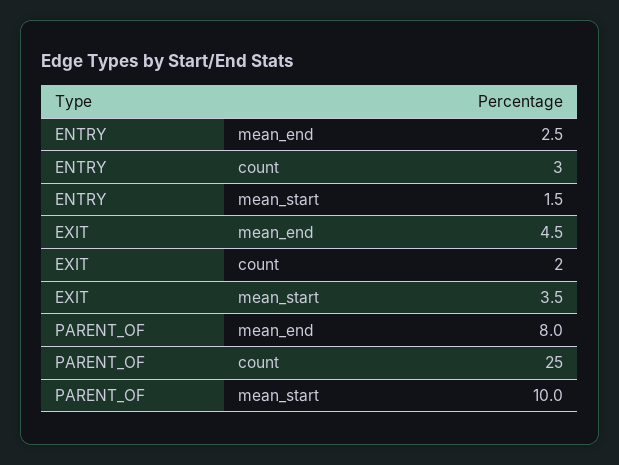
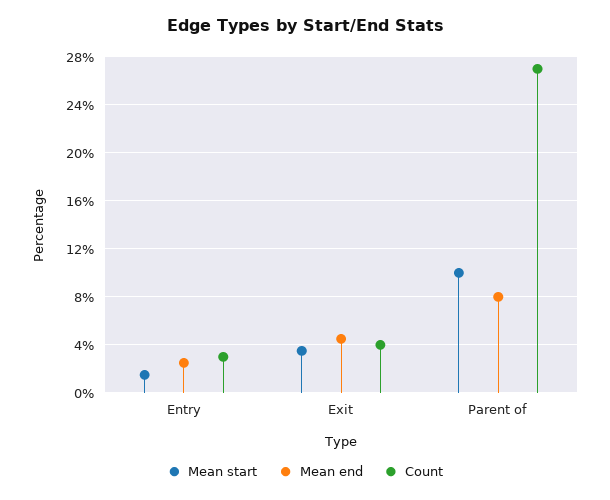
  {
    "mean_end": {
      "ENTRY": 2.5,
      "EXIT": 4.5,
      "PARENT_OF": 8
    },
    "count": {
      "ENTRY": 3,
-     "EXIT": 2,
+     "EXIT": 4,
-     "PARENT_OF": 25
+     "PARENT_OF": 27
    },
    "mean_start": {
      "ENTRY": 1.5,
      "EXIT": 3.5,
      "PARENT_OF": 10
    }
  }

